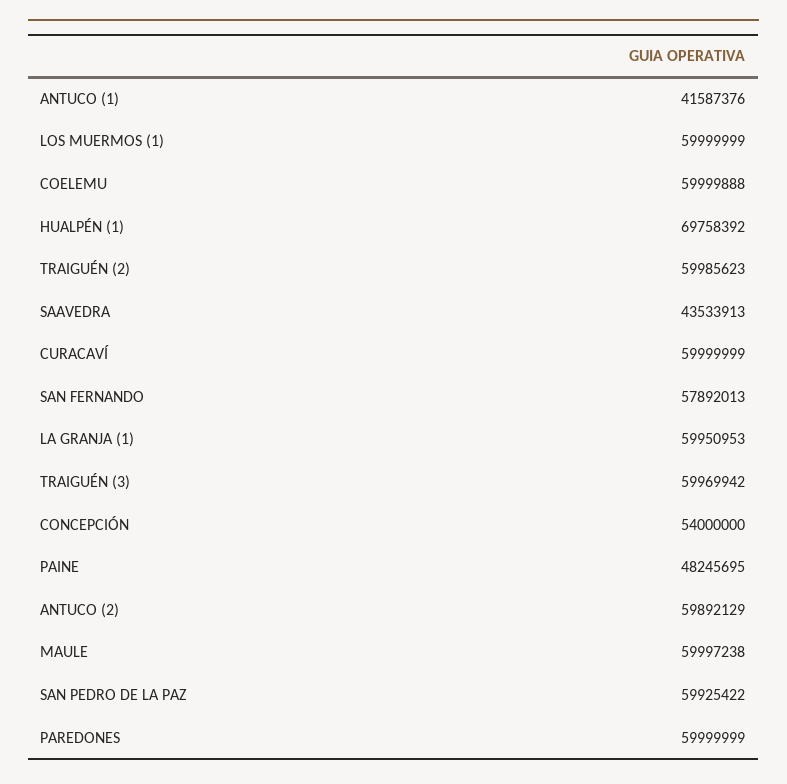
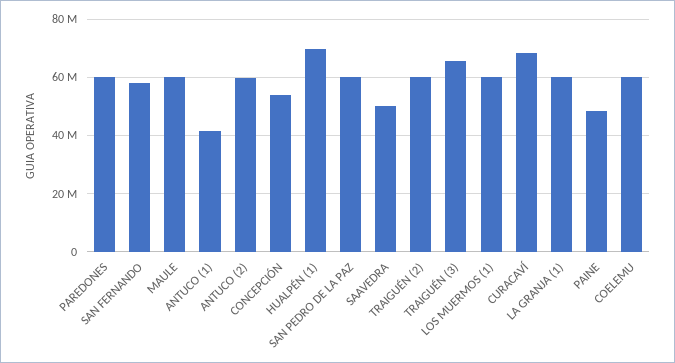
  {
    "ANTUCO (1)": 41587376,
    "LOS MUERMOS (1)": 59999999,
    "COELEMU": 59999888,
    "HUALPÉN (1)": 69758392,
    "TRAIGUÉN (2)": 59985623,
-   "SAAVEDRA": 43533913,
+   "SAAVEDRA": 50000000,
-   "CURACAVÍ": 59999999,
+   "CURACAVÍ": 67500000,
    "SAN FERNANDO": 57892013,
    "LA GRANJA (1)": 59950953,
-   "TRAIGUÉN (3)": 59969942,
+   "TRAIGUÉN (3)": 65000000,
    "CONCEPCIÓN": 54000000,
    "PAINE": 48245695,
    "ANTUCO (2)": 59892129,
    "MAULE": 59997238,
    "SAN PEDRO DE LA PAZ": 59925422,
    "PAREDONES": 59999999
  }

